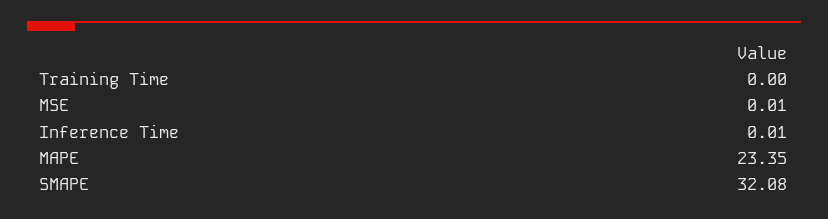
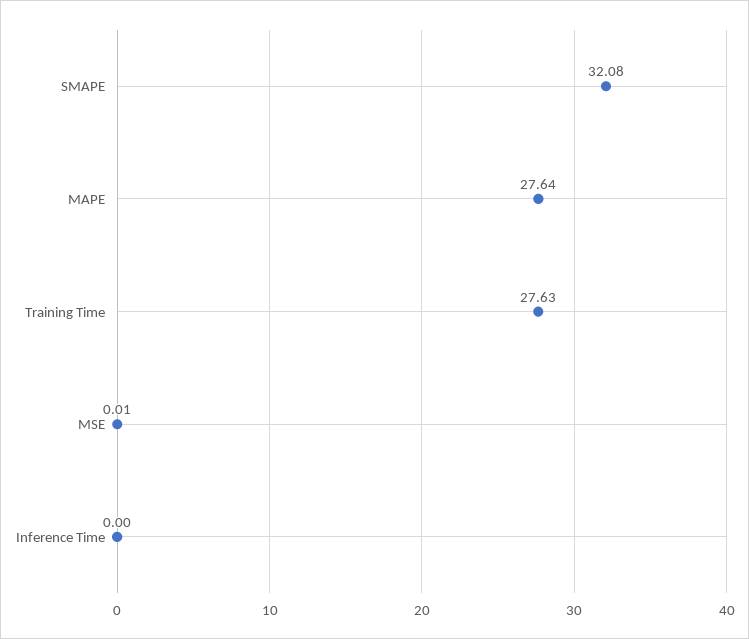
  {
-   "Training Time": 0,
+   "Training Time": 27.63,
    "MSE": 0.01,
-   "Inference Time": 0.01,
+   "Inference Time": 0,
-   "MAPE": 23.35,
+   "MAPE": 27.64,
    "SMAPE": 32.08
  }

